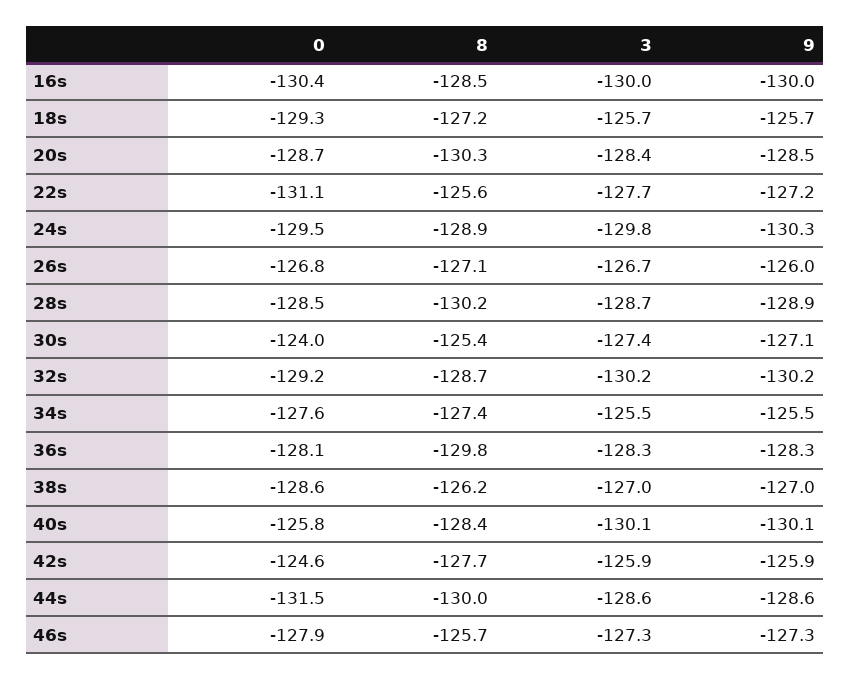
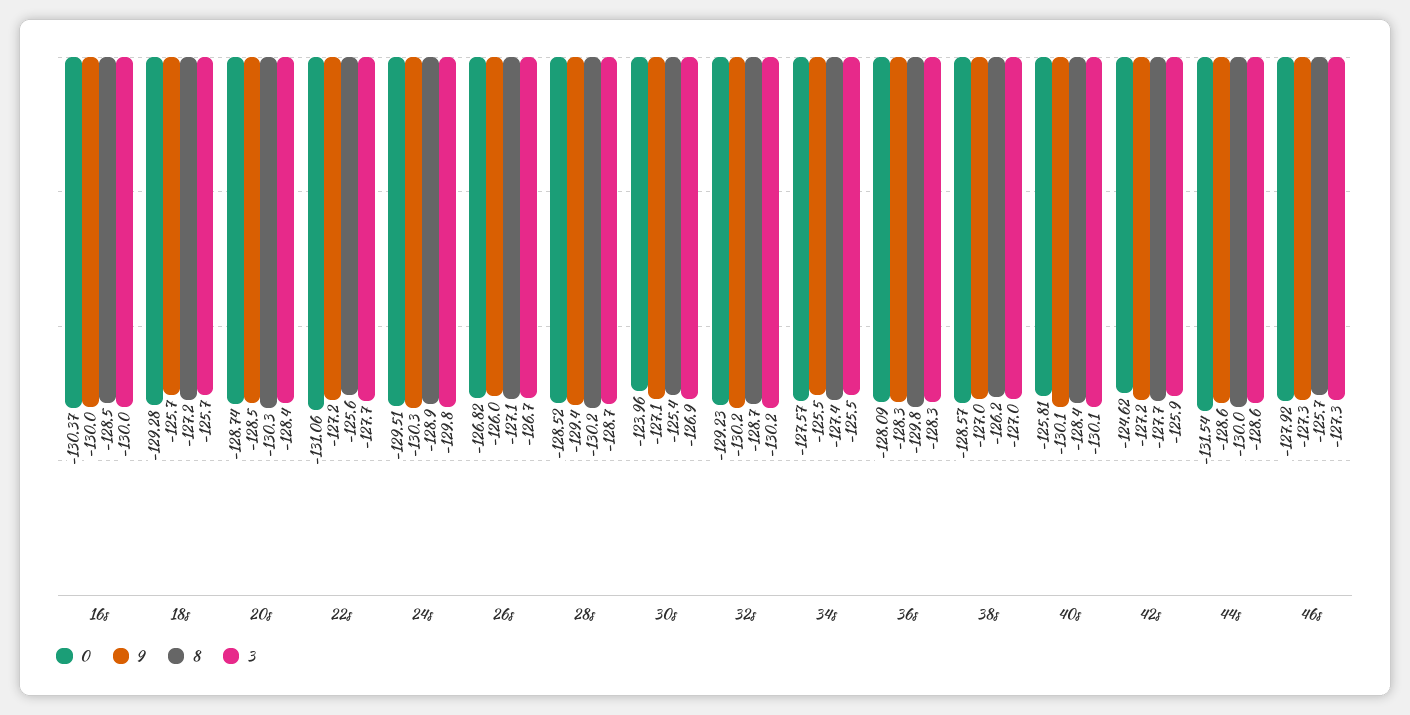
  {
    "0": {
      "16s": -130.37,
      "18s": -129.28,
      "20s": -128.74,
      "22s": -131.06,
      "24s": -129.51,
      "26s": -126.82,
      "28s": -128.52,
      "30s": -123.96,
      "32s": -129.23,
      "34s": -127.57,
      "36s": -128.09,
      "38s": -128.57,
      "40s": -125.81,
      "42s": -124.62,
      "44s": -131.54,
      "46s": -127.92
    },
    "8": {
      "16s": -128.5,
      "18s": -127.2,
      "20s": -130.3,
      "22s": -125.6,
      "24s": -128.9,
      "26s": -127.1,
      "28s": -130.2,
      "30s": -125.4,
      "32s": -128.7,
      "34s": -127.4,
      "36s": -129.8,
      "38s": -126.2,
      "40s": -128.4,
      "42s": -127.7,
      "44s": -130,
      "46s": -125.7
    },
    "3": {
      "16s": -130,
      "18s": -125.7,
      "20s": -128.4,
      "22s": -127.7,
      "24s": -129.8,
      "26s": -126.7,
      "28s": -128.7,
-     "30s": -127.4,
+     "30s": -126.9,
      "32s": -130.2,
      "34s": -125.5,
      "36s": -128.3,
      "38s": -127,
      "40s": -130.1,
      "42s": -125.9,
      "44s": -128.6,
      "46s": -127.3
    },
    "9": {
      "16s": -130,
      "18s": -125.7,
      "20s": -128.5,
      "22s": -127.2,
      "24s": -130.3,
      "26s": -126,
-     "28s": -128.9,
+     "28s": -129.4,
      "30s": -127.1,
      "32s": -130.2,
      "34s": -125.5,
      "36s": -128.3,
      "38s": -127,
      "40s": -130.1,
-     "42s": -125.9,
+     "42s": -127.2,
      "44s": -128.6,
      "46s": -127.3
    }
  }

